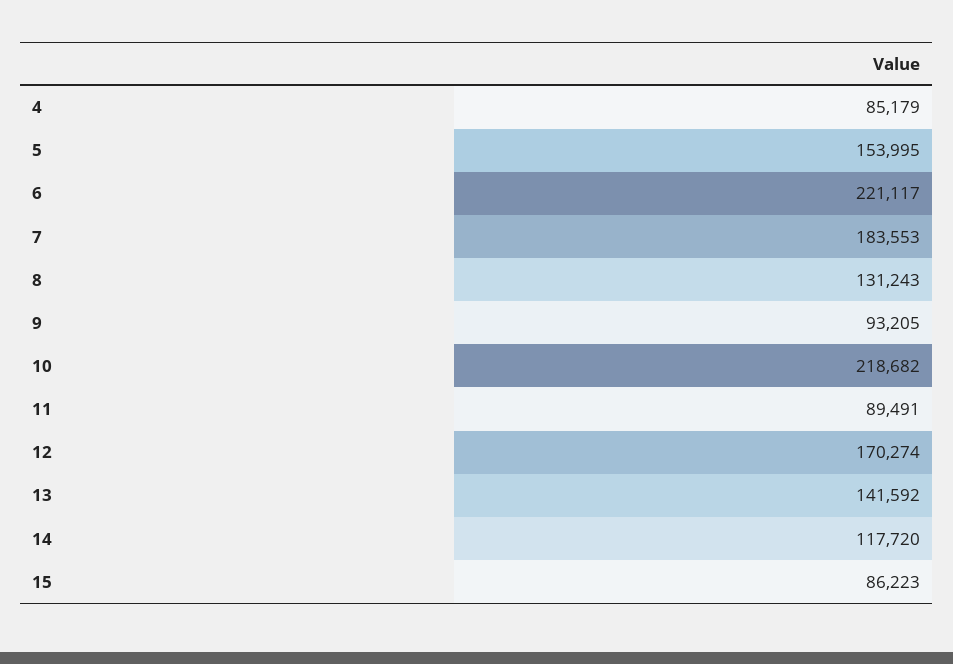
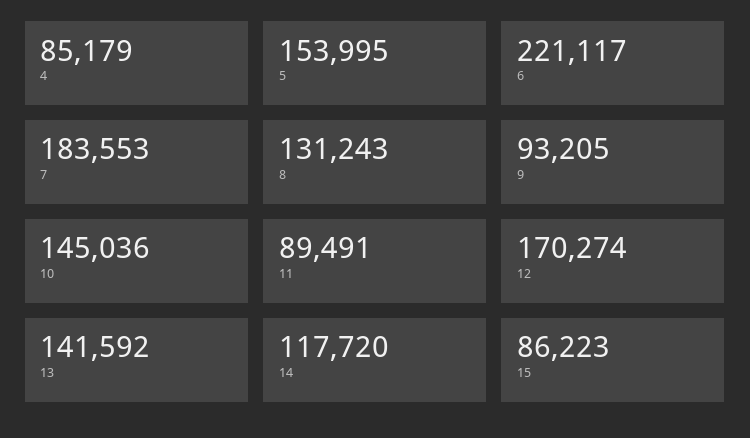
  {
    "4": 85179,
    "5": 153995,
    "6": 221117,
    "7": 183553,
    "8": 131243,
    "9": 93205,
-   "10": 218682,
+   "10": 145036,
    "11": 89491,
    "12": 170274,
    "13": 141592,
    "14": 117720,
    "15": 86223
  }

